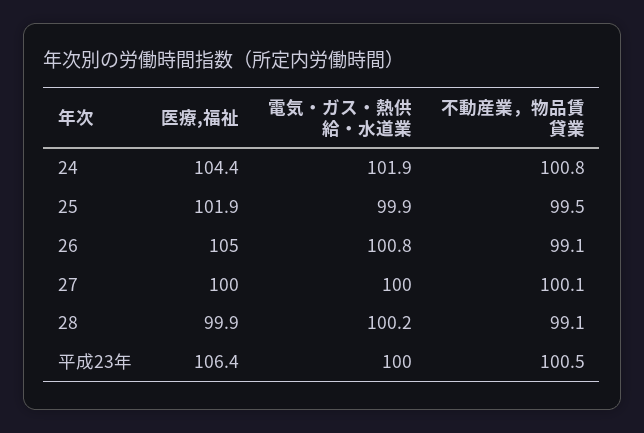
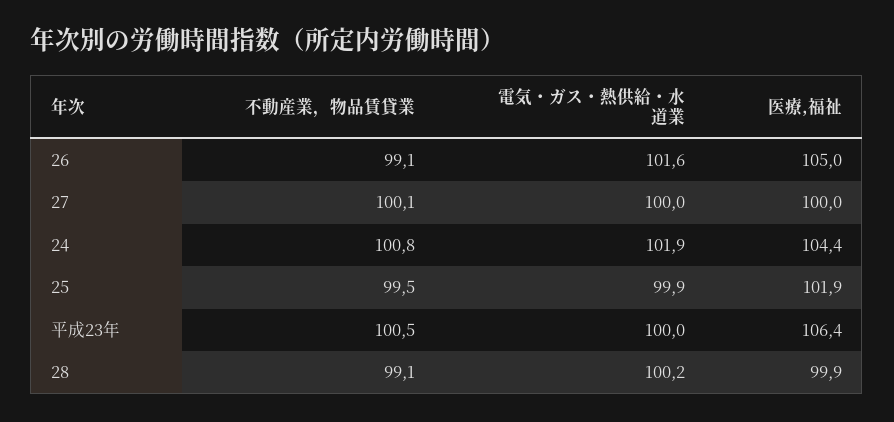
  {
    "医療,福祉": {
      "24": 104.4,
      "25": 101.9,
      "26": 105,
      "27": 100,
      "28": 99.9,
      "平成23年": 106.4
    },
    "電気・ガス・熱供給・水道業": {
      "24": 101.9,
      "25": 99.9,
-     "26": 100.8,
+     "26": 101.6,
      "27": 100,
      "28": 100.2,
      "平成23年": 100
    },
    "不動産業，物品賃貸業": {
      "24": 100.8,
      "25": 99.5,
      "26": 99.1,
      "27": 100.1,
      "28": 99.1,
      "平成23年": 100.5
    }
  }

